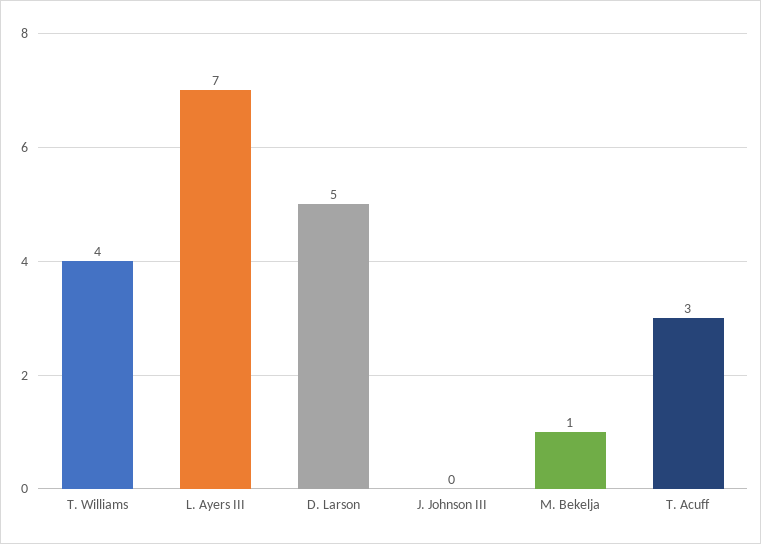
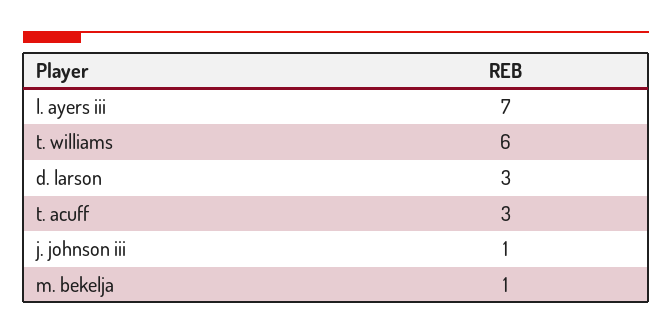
  {
-   "T. Williams": 4,
+   "T. Williams": 6,
    "L. Ayers III": 7,
-   "D. Larson": 5,
+   "D. Larson": 3,
-   "J. Johnson III": 0,
+   "J. Johnson III": 1,
    "M. Bekelja": 1,
    "T. Acuff": 3
  }

